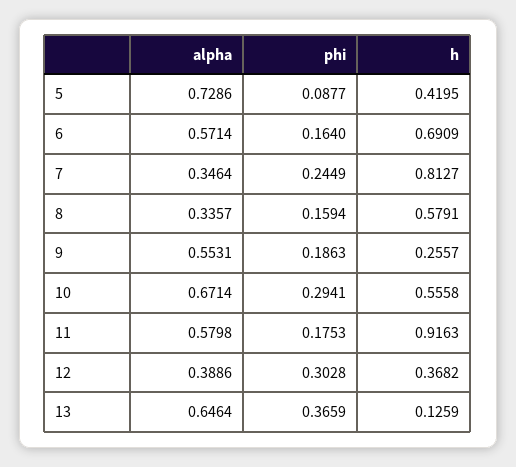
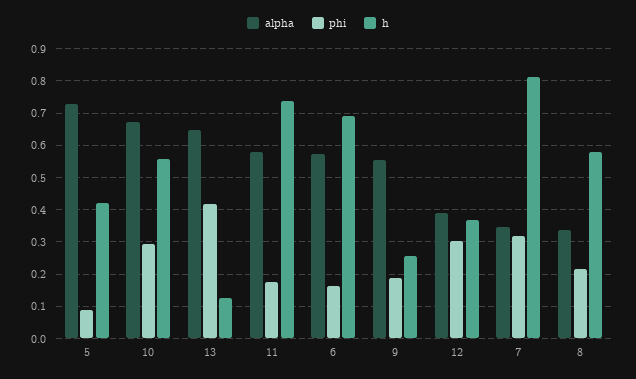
  {
    "alpha": {
      "5": 0.7286,
      "6": 0.5714,
      "7": 0.3464,
      "8": 0.3357,
      "9": 0.5531,
      "10": 0.6714,
      "11": 0.5798,
      "12": 0.3886,
      "13": 0.6464
    },
    "phi": {
      "5": 0.0877,
      "6": 0.164,
-     "7": 0.2449,
+     "7": 0.32,
-     "8": 0.1594,
+     "8": 0.22,
      "9": 0.1863,
      "10": 0.2941,
      "11": 0.1753,
      "12": 0.3028,
-     "13": 0.3659
+     "13": 0.42
    },
    "h": {
      "5": 0.4195,
      "6": 0.6909,
      "7": 0.8127,
      "8": 0.5791,
      "9": 0.2557,
      "10": 0.5558,
-     "11": 0.9163,
+     "11": 0.74,
      "12": 0.3682,
      "13": 0.1259
    }
  }

